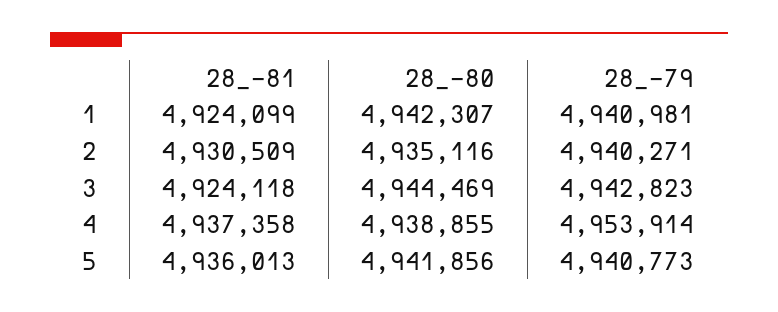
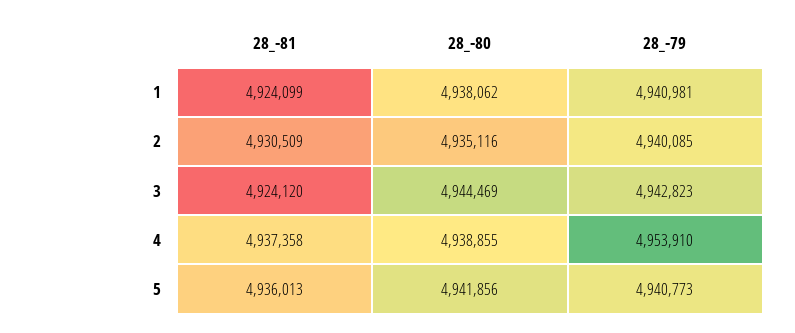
  {
    "28_-81": {
      "1": 4924099,
      "2": 4930509,
-     "3": 4924118,
+     "3": 4924120,
      "4": 4937358,
      "5": 4936013
    },
    "28_-80": {
-     "1": 4942307,
+     "1": 4938062,
      "2": 4935116,
      "3": 4944469,
      "4": 4938855,
      "5": 4941856
    },
    "28_-79": {
      "1": 4940981,
-     "2": 4940271,
+     "2": 4940085,
      "3": 4942823,
-     "4": 4953914,
+     "4": 4953910,
      "5": 4940773
    }
  }

